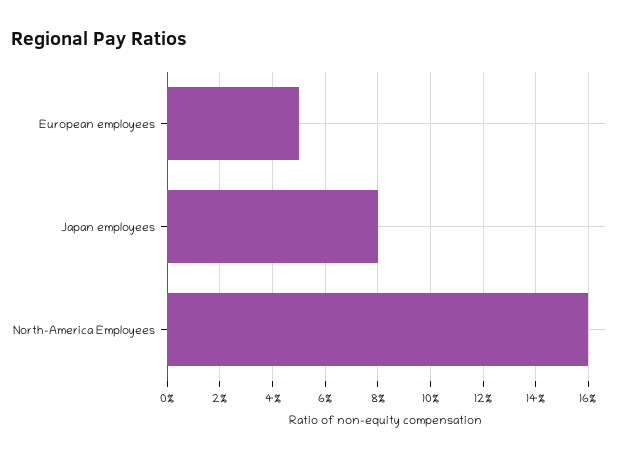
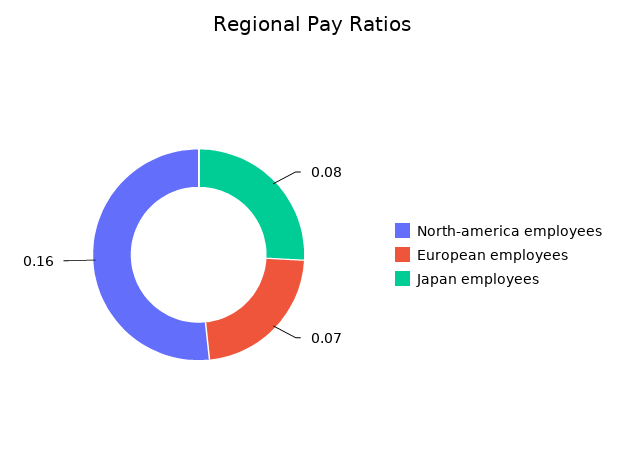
  {
-   "European employees": 0.05,
+   "European employees": 0.07,
    "Japan employees": 0.08,
    "North-America Employees": 0.16
  }

